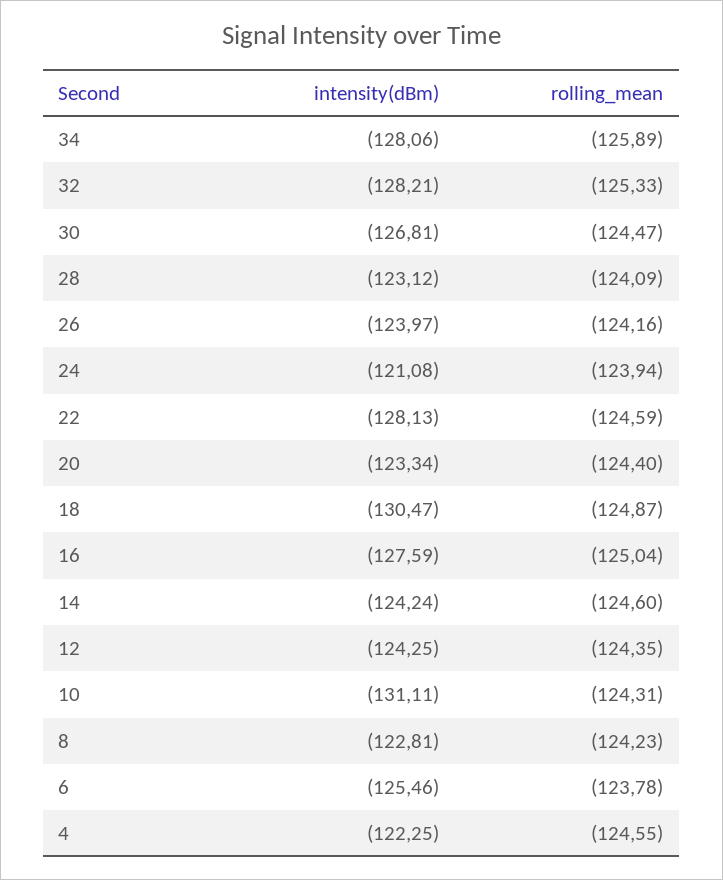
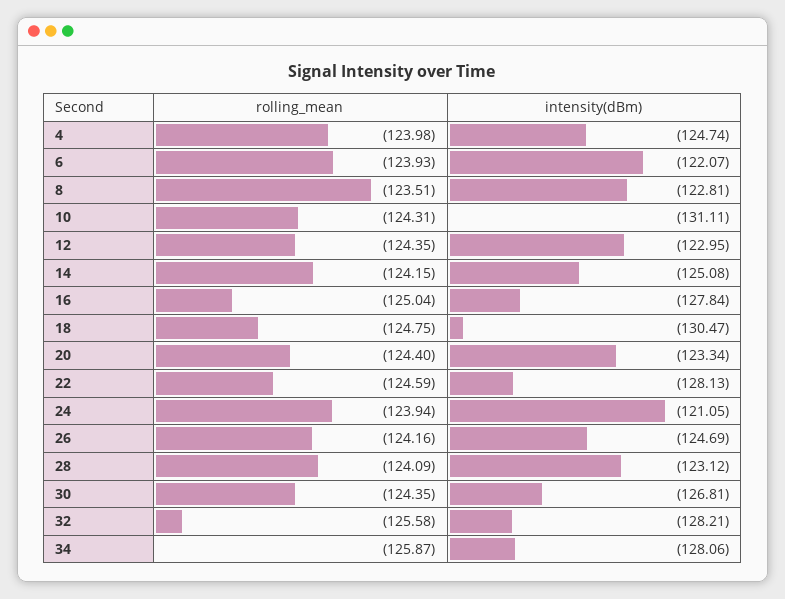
  {
    "intensity(dBm)": {
      "34": -128.06,
      "32": -128.21,
      "30": -126.81,
      "28": -123.12,
-     "26": -123.97,
+     "26": -124.69,
-     "24": -121.08,
+     "24": -121.05,
      "22": -128.13,
      "20": -123.34,
      "18": -130.47,
-     "16": -127.59,
+     "16": -127.84,
-     "14": -124.24,
+     "14": -125.08,
-     "12": -124.25,
+     "12": -122.95,
      "10": -131.11,
      "8": -122.81,
-     "6": -125.46,
+     "6": -122.07,
-     "4": -122.25
+     "4": -124.74
    },
    "rolling_mean": {
-     "34": -125.89,
+     "34": -125.87,
-     "32": -125.33,
+     "32": -125.58,
-     "30": -124.47,
+     "30": -124.35,
      "28": -124.09,
      "26": -124.16,
      "24": -123.94,
      "22": -124.59,
      "20": -124.4,
-     "18": -124.87,
+     "18": -124.75,
      "16": -125.04,
-     "14": -124.6,
+     "14": -124.15,
      "12": -124.35,
      "10": -124.31,
-     "8": -124.23,
+     "8": -123.51,
-     "6": -123.78,
+     "6": -123.93,
-     "4": -124.55
+     "4": -123.98
    }
  }

